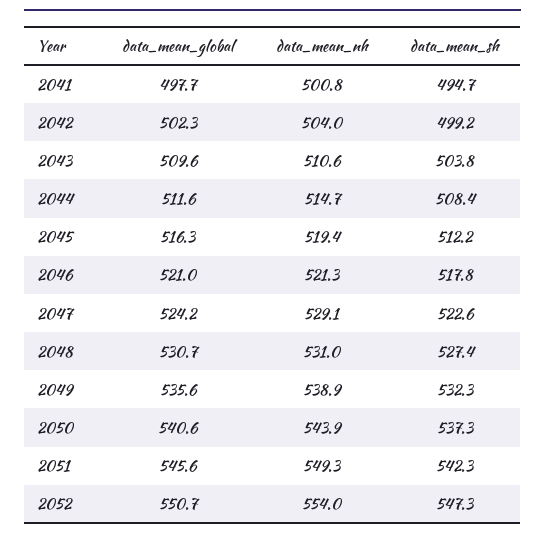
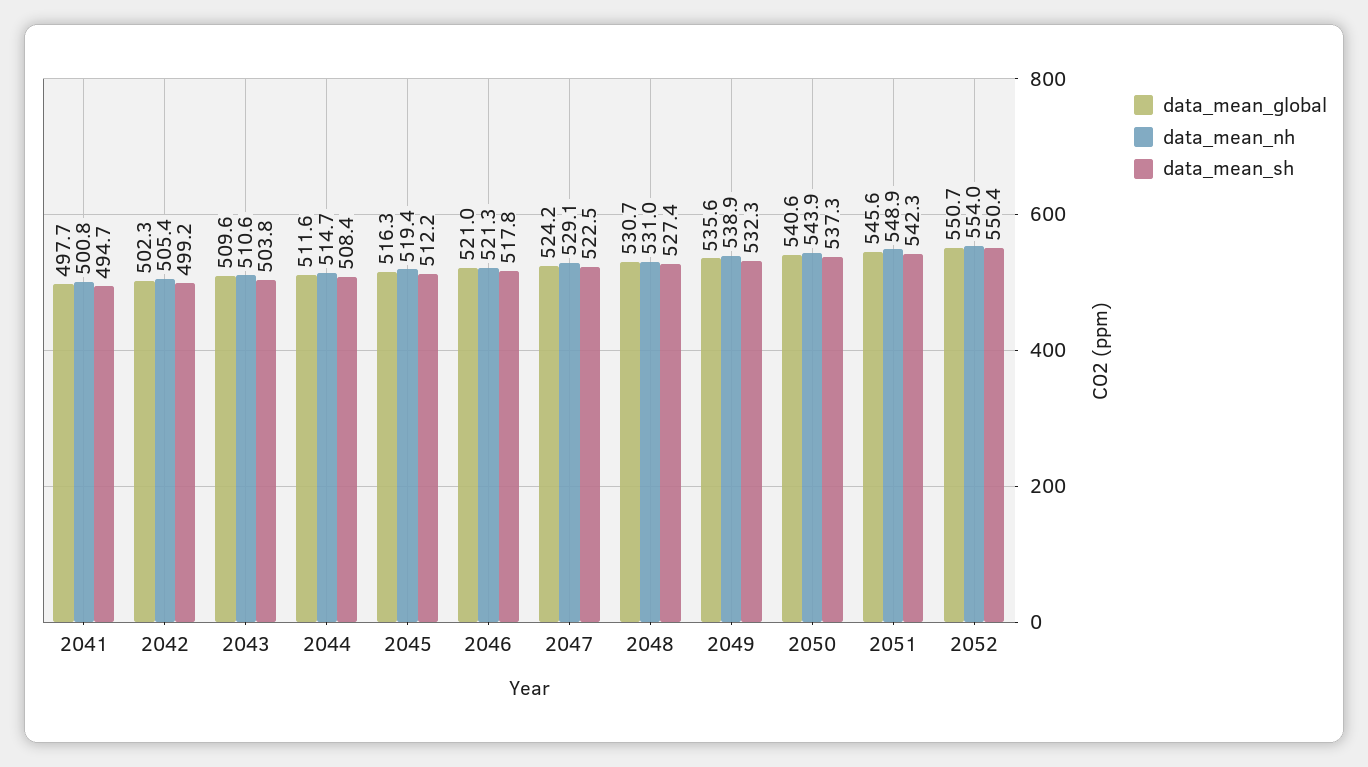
  {
    "data_mean_global": {
      "2041": 497.7,
      "2042": 502.3,
      "2043": 509.6,
      "2044": 511.6,
      "2045": 516.3,
      "2046": 521,
      "2047": 524.2,
      "2048": 530.7,
      "2049": 535.6,
      "2050": 540.6,
      "2051": 545.6,
      "2052": 550.7
    },
    "data_mean_nh": {
      "2041": 500.8,
-     "2042": 504,
+     "2042": 505.4,
      "2043": 510.6,
      "2044": 514.7,
      "2045": 519.4,
      "2046": 521.3,
      "2047": 529.1,
      "2048": 531,
      "2049": 538.9,
      "2050": 543.9,
-     "2051": 549.3,
+     "2051": 548.9,
      "2052": 554
    },
    "data_mean_sh": {
      "2041": 494.7,
      "2042": 499.2,
      "2043": 503.8,
      "2044": 508.4,
      "2045": 512.2,
      "2046": 517.8,
-     "2047": 522.6,
+     "2047": 522.5,
      "2048": 527.4,
      "2049": 532.3,
      "2050": 537.3,
      "2051": 542.3,
-     "2052": 547.3
+     "2052": 550.4
    }
  }

